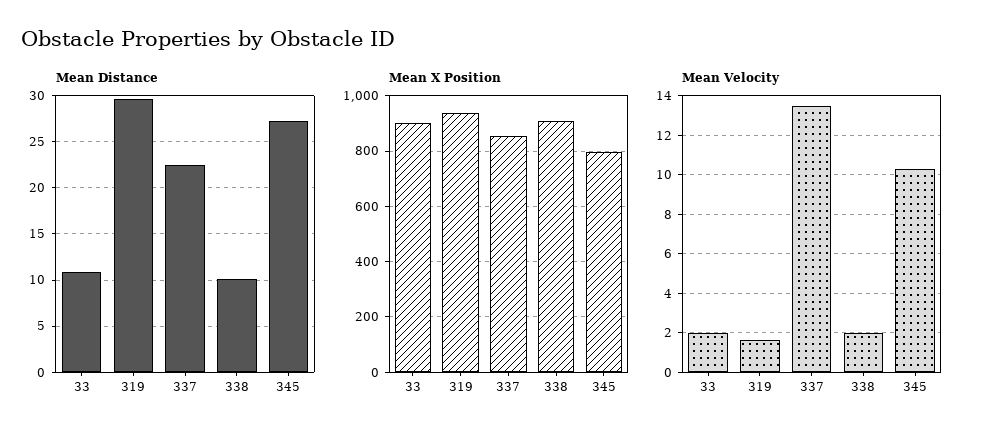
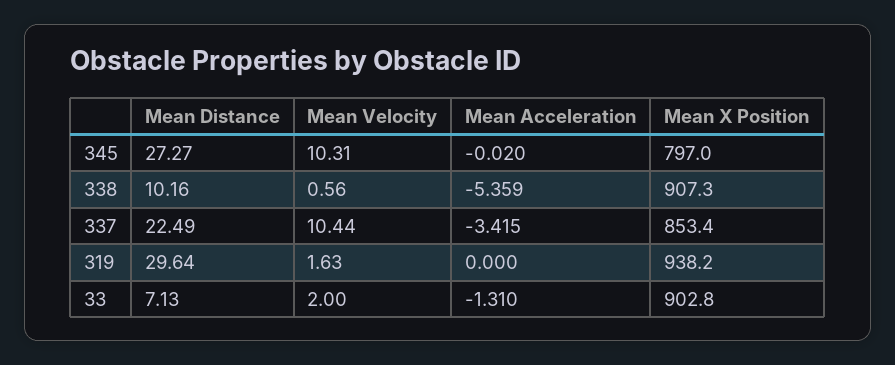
  {
    "Mean Distance": {
-     "33": 11,
+     "33": 7.13,
      "319": 29.64,
      "337": 22.49,
      "338": 10.16,
      "345": 27.27
    },
    "Mean X Position": {
      "33": 902.8,
      "319": 938.2,
      "337": 853.4,
      "338": 907.3,
      "345": 797
    },
    "Mean Velocity": {
      "33": 2,
      "319": 1.63,
-     "337": 13.5,
+     "337": 10.44,
-     "338": 2,
+     "338": 0.56,
      "345": 10.31
-   }
+   },
+   "Mean Acceleration": {
+     "345": -0.02,
+     "338": -5.359,
+     "337": -3.415,
+     "319": 0,
+     "33": -1.31
+   }
  }

